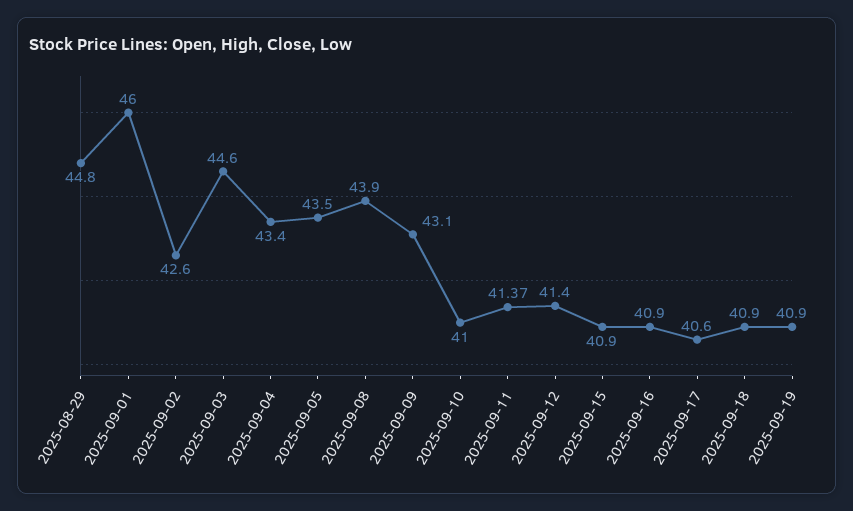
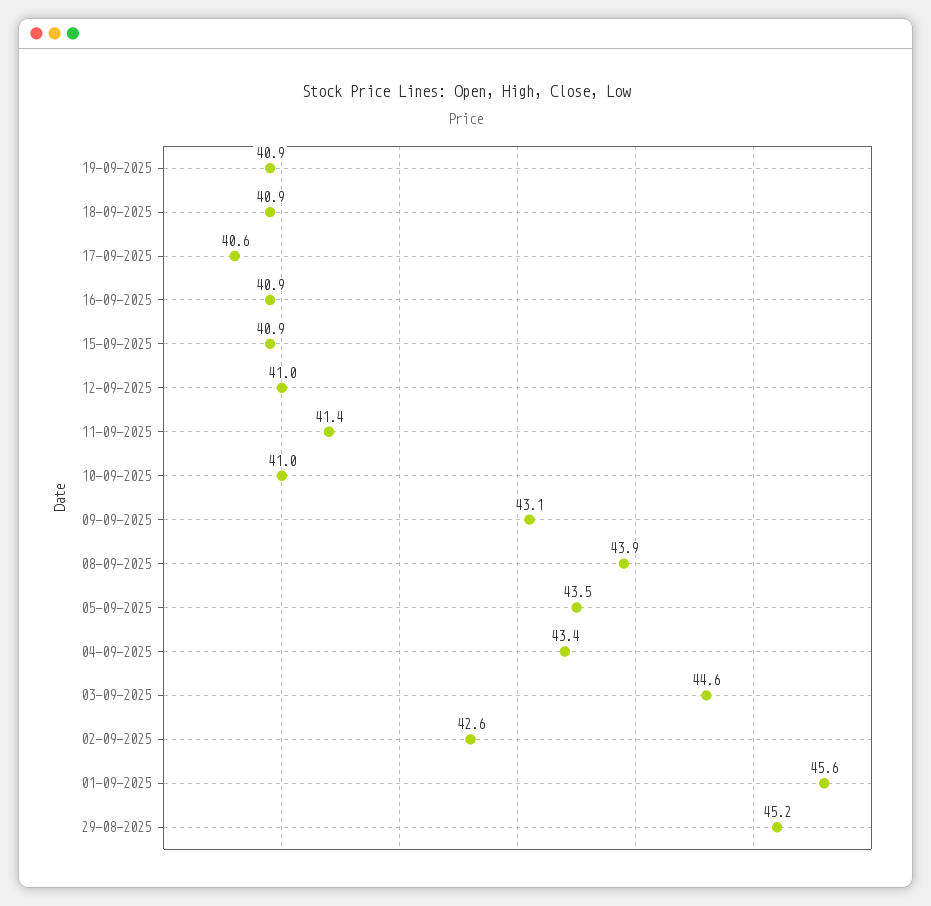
  {
-   "2025-08-29": 44.8,
+   "2025-08-29": 45.2,
-   "2025-09-01": 46,
+   "2025-09-01": 45.6,
    "2025-09-02": 42.6,
    "2025-09-03": 44.6,
    "2025-09-04": 43.4,
    "2025-09-05": 43.5,
    "2025-09-08": 43.9,
    "2025-09-09": 43.1,
    "2025-09-10": 41,
    "2025-09-11": 41.37,
-   "2025-09-12": 41.4,
+   "2025-09-12": 41,
    "2025-09-15": 40.9,
    "2025-09-16": 40.9,
    "2025-09-17": 40.6,
    "2025-09-18": 40.9,
    "2025-09-19": 40.9
  }

